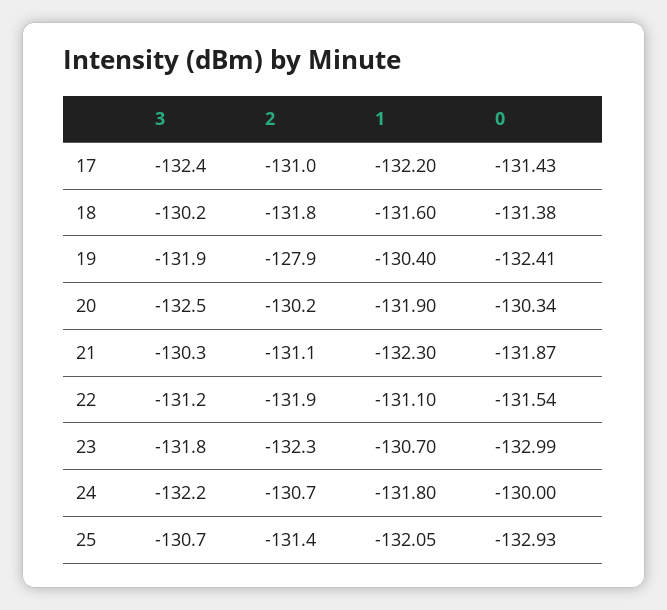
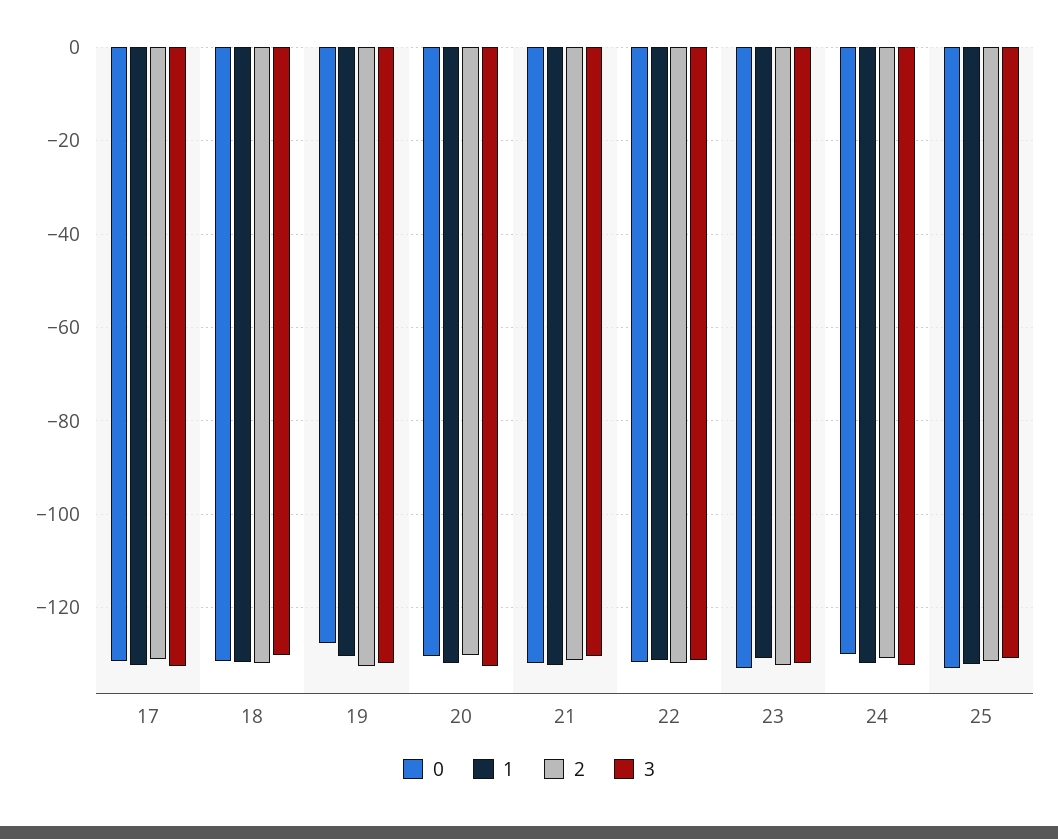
  {
    "3": {
      "17": -132.4,
      "18": -130.2,
      "19": -131.9,
      "20": -132.5,
      "21": -130.3,
      "22": -131.2,
      "23": -131.8,
      "24": -132.2,
      "25": -130.7
    },
    "2": {
      "17": -131,
      "18": -131.8,
-     "19": -127.9,
+     "19": -132,
      "20": -130.2,
      "21": -131.1,
      "22": -131.9,
      "23": -132.3,
      "24": -130.7,
      "25": -131.4
    },
    "1": {
      "17": -132.2,
      "18": -131.6,
      "19": -130.4,
      "20": -131.9,
      "21": -132.3,
      "22": -131.1,
      "23": -130.7,
      "24": -131.8,
      "25": -132.05
    },
    "0": {
      "17": -131.43,
      "18": -131.38,
-     "19": -132.41,
+     "19": -128,
      "20": -130.34,
      "21": -131.87,
      "22": -131.54,
      "23": -132.99,
      "24": -130,
      "25": -132.93
    }
  }

